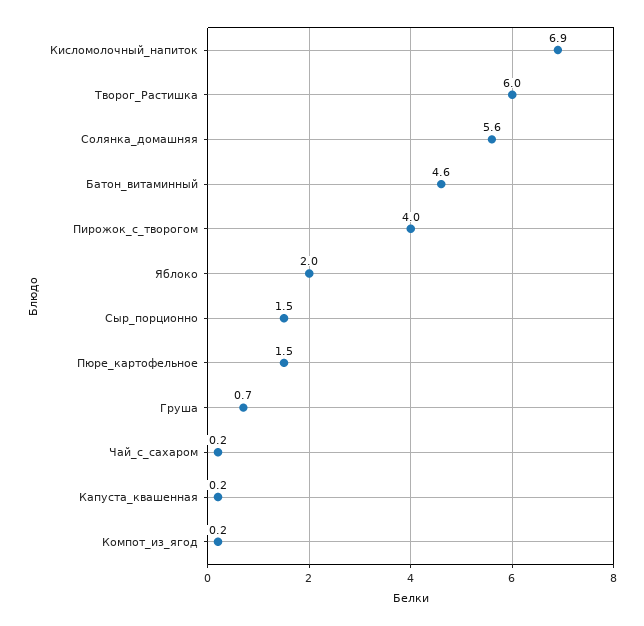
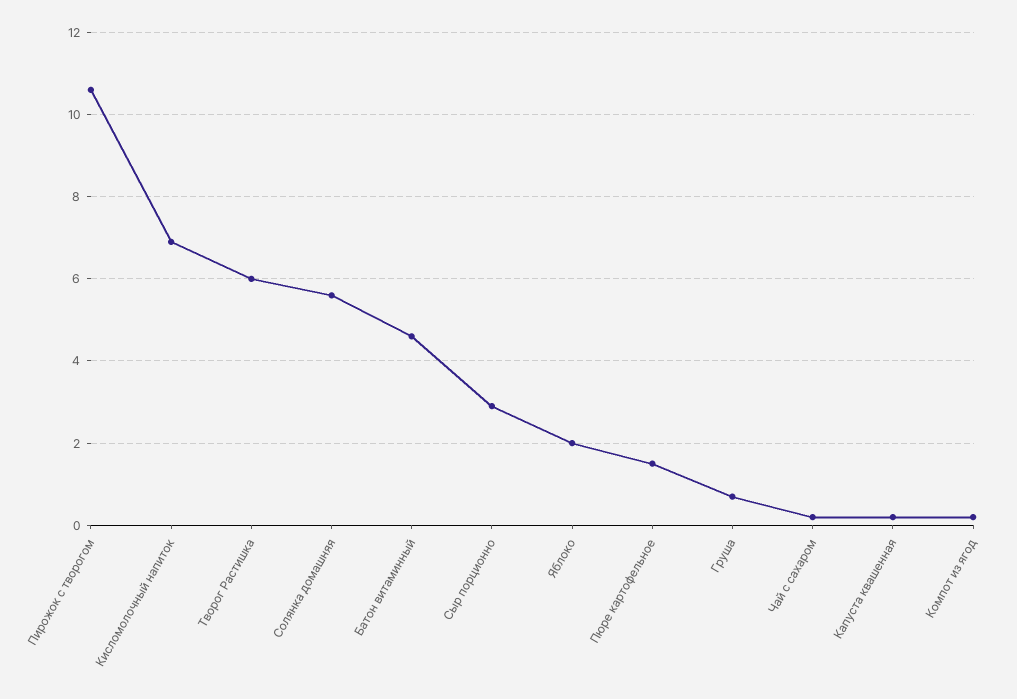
  {
    "Кисломолочный_напиток": 6.9,
    "Творог_Растишка": 6,
    "Солянка_домашняя": 5.6,
    "Батон_витаминный": 4.6,
-   "Пирожок_с_творогом": 4,
+   "Пирожок_с_творогом": 10.5,
    "Яблоко": 2,
-   "Сыр_порционно": 1.5,
+   "Сыр_порционно": 3,
    "Пюре_картофельное": 1.5,
    "Груша": 0.7,
    "Чай_с_сахаром": 0.2,
    "Капуста_квашенная": 0.2,
    "Компот_из_ягод": 0.2
  }

